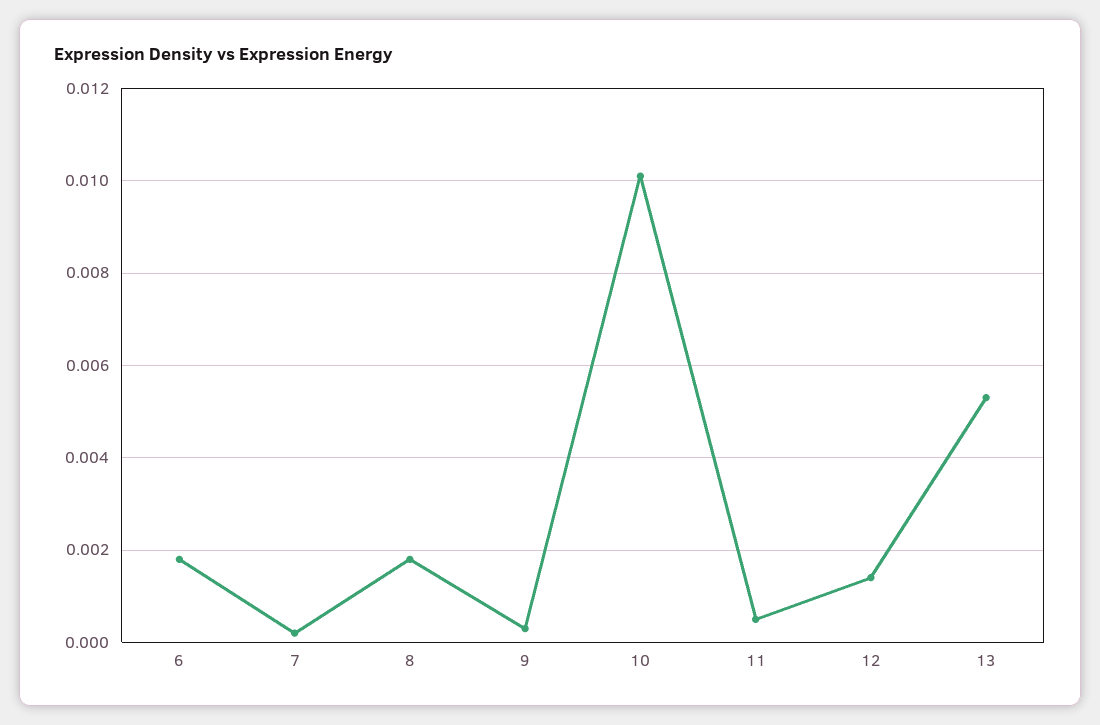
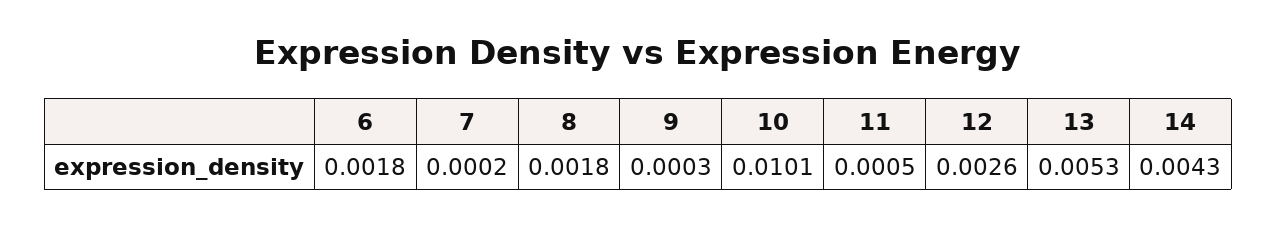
  {
    "6": 0.0018,
    "7": 0.0002,
    "8": 0.0018,
    "9": 0.0003,
    "10": 0.0101,
    "11": 0.0005,
-   "12": 0.0015,
+   "12": 0.0026,
-   "13": 0.0053
+   "13": 0.0053,
+   "14": 0.0043
  }

